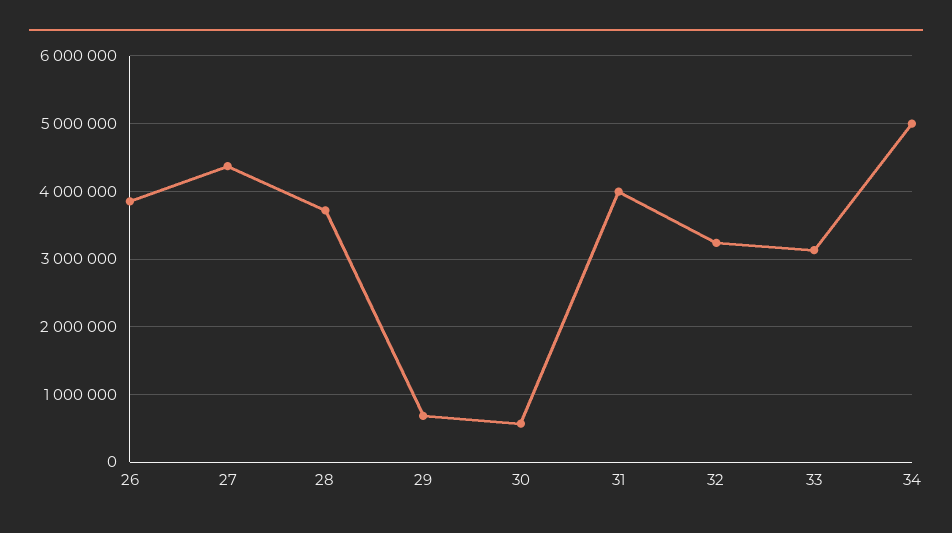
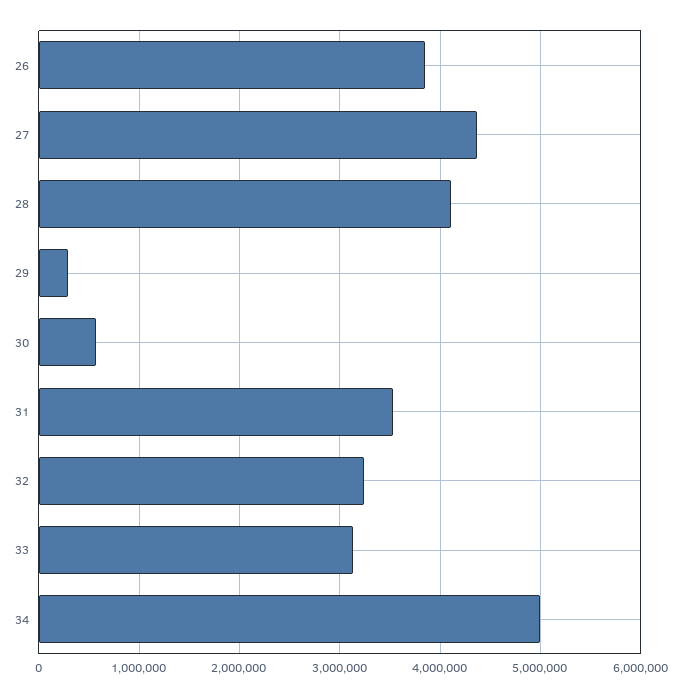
  {
    "26": 3900000,
    "27": 4400000,
-   "28": 3700000,
+   "28": 4100000,
-   "29": 700000,
+   "29": 300000,
    "30": 600000,
-   "31": 4000000,
+   "31": 3500000,
    "32": 3200000,
    "33": 3100000,
    "34": 5000000
  }

